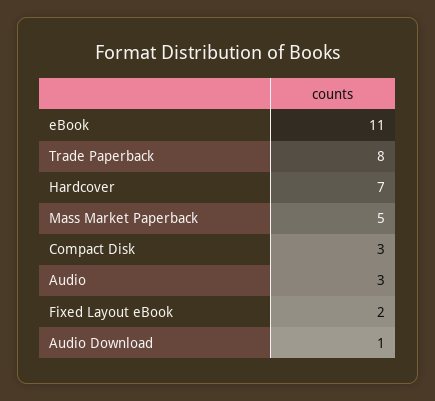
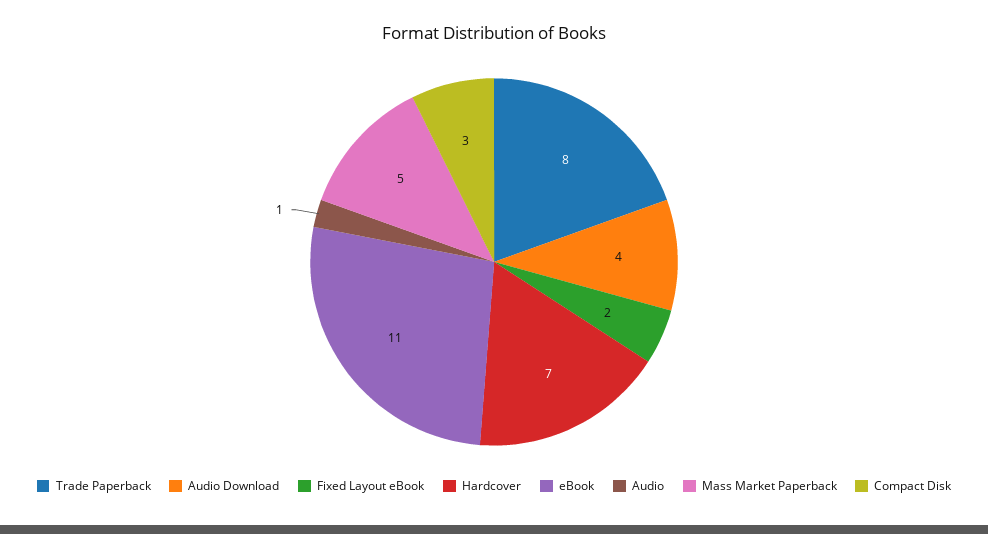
  {
    "eBook": 11,
    "Trade Paperback": 8,
    "Hardcover": 7,
    "Mass Market Paperback": 5,
    "Compact Disk": 3,
-   "Audio": 3,
+   "Audio": 1,
    "Fixed Layout eBook": 2,
-   "Audio Download": 1
+   "Audio Download": 4
  }

